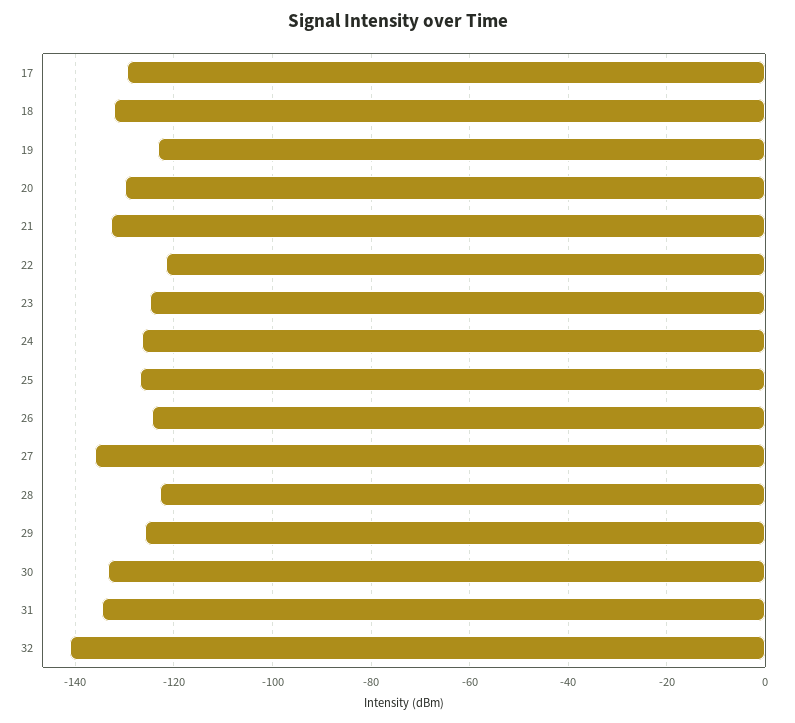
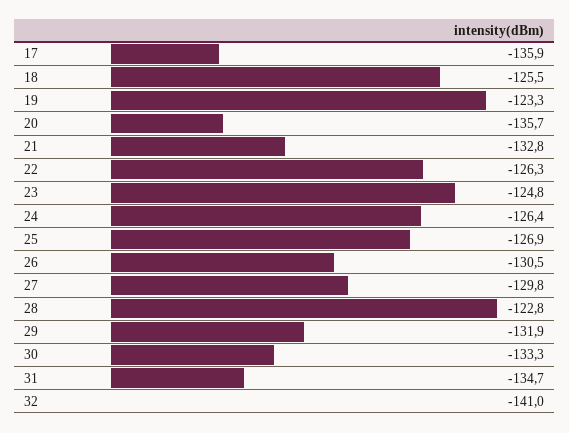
  {
-   "17": -130,
+   "17": -135.9,
-   "18": -132,
+   "18": -125.5,
    "19": -123.3,
-   "20": -130,
+   "20": -135.7,
    "21": -132.8,
-   "22": -122,
+   "22": -126.3,
    "23": -124.8,
    "24": -126.4,
    "25": -126.9,
-   "26": -124,
+   "26": -130.5,
-   "27": -136,
+   "27": -129.8,
    "28": -122.8,
-   "29": -126,
+   "29": -131.9,
    "30": -133.3,
    "31": -134.7,
    "32": -141
  }

